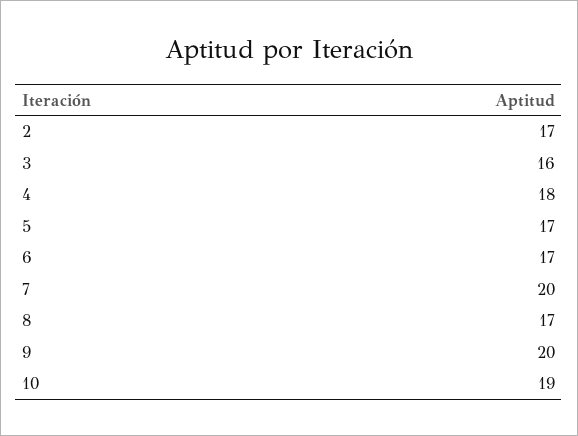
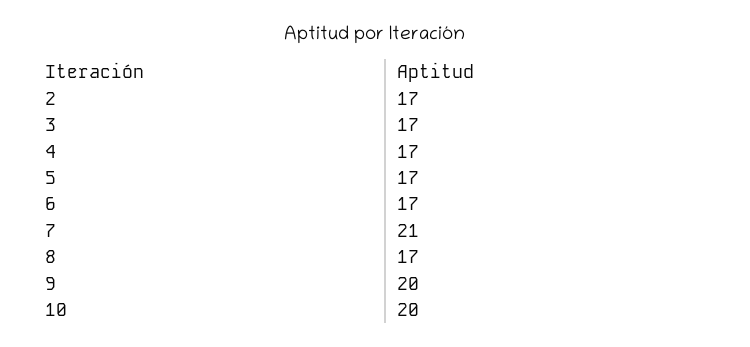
  {
    "2": 17,
-   "3": 16,
+   "3": 17,
-   "4": 18,
+   "4": 17,
    "5": 17,
    "6": 17,
-   "7": 20,
+   "7": 21,
    "8": 17,
    "9": 20,
-   "10": 19
+   "10": 20
  }

